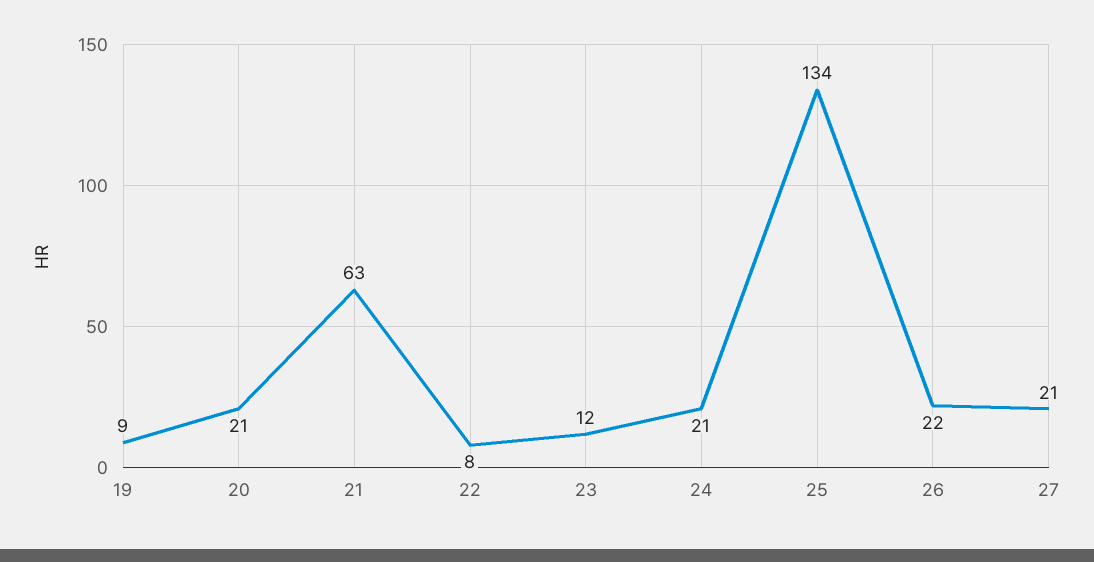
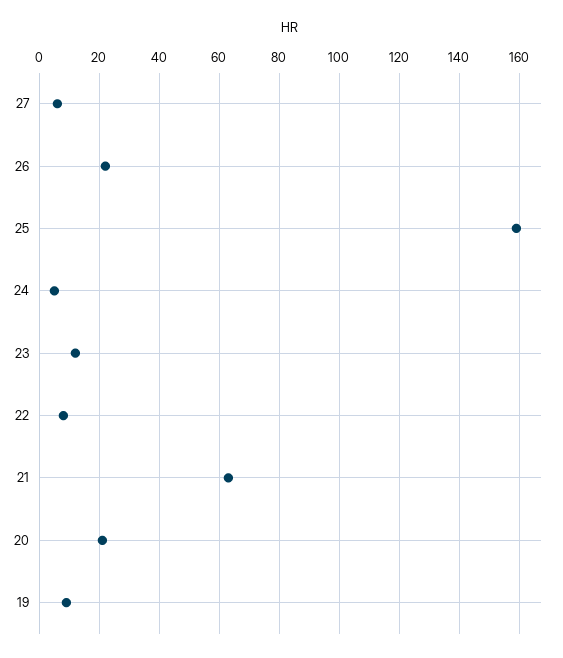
  {
    "19": 9,
    "20": 21,
    "21": 63,
    "22": 8,
    "23": 12,
-   "24": 21,
+   "24": 5,
-   "25": 134,
+   "25": 160,
    "26": 22,
-   "27": 21
+   "27": 5
  }

